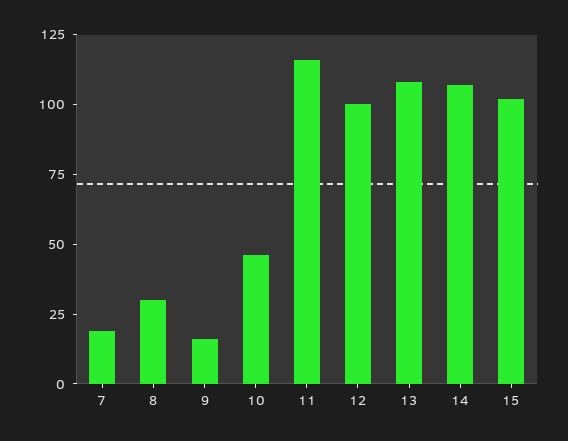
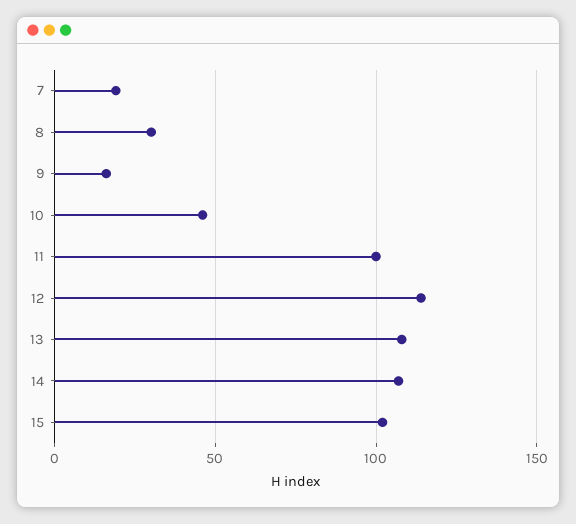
  {
    "7": 20,
    "8": 30,
    "9": 15,
    "10": 45,
-   "11": 115,
+   "11": 100,
-   "12": 100,
+   "12": 115,
    "13": 110,
    "14": 105,
    "15": 100
  }

